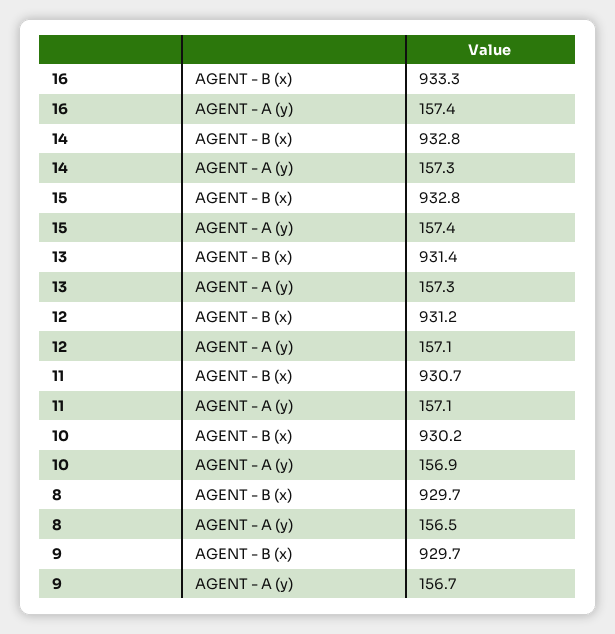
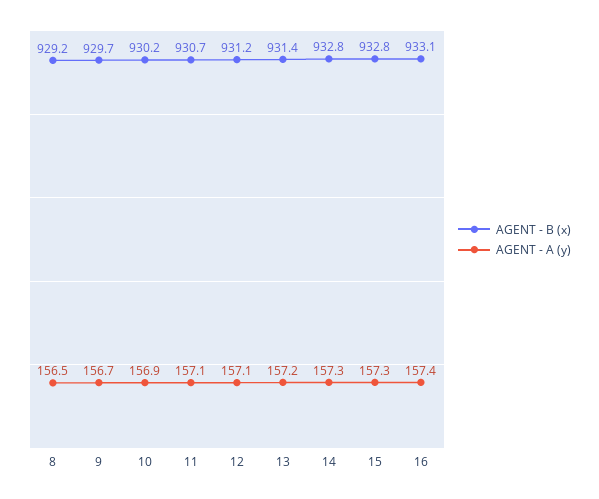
  {
    "AGENT - B (x)": {
-     "16": 933.3,
+     "16": 933.1,
      "14": 932.8,
      "15": 932.8,
      "13": 931.4,
      "12": 931.2,
      "11": 930.7,
      "10": 930.2,
-     "8": 929.7,
+     "8": 929.2,
      "9": 929.7
    },
    "AGENT - A (y)": {
      "16": 157.4,
      "14": 157.3,
-     "15": 157.4,
+     "15": 157.3,
-     "13": 157.3,
+     "13": 157.2,
      "12": 157.1,
      "11": 157.1,
      "10": 156.9,
      "8": 156.5,
      "9": 156.7
    }
  }

